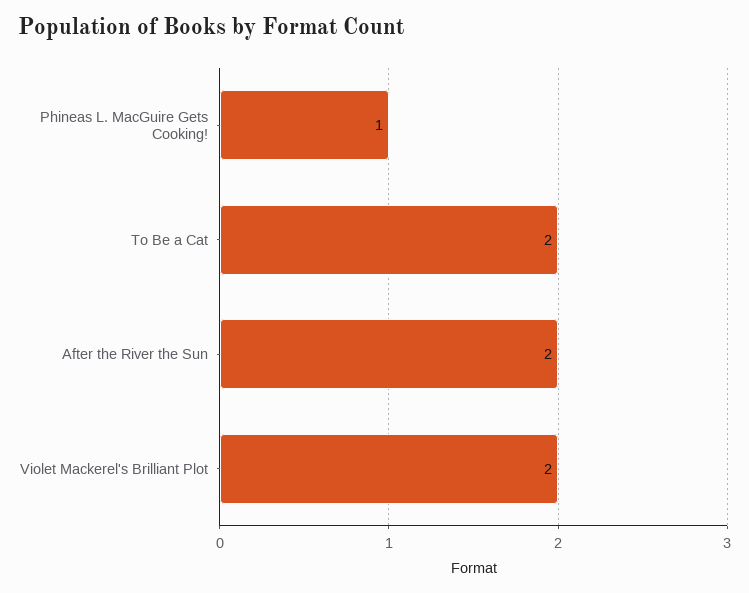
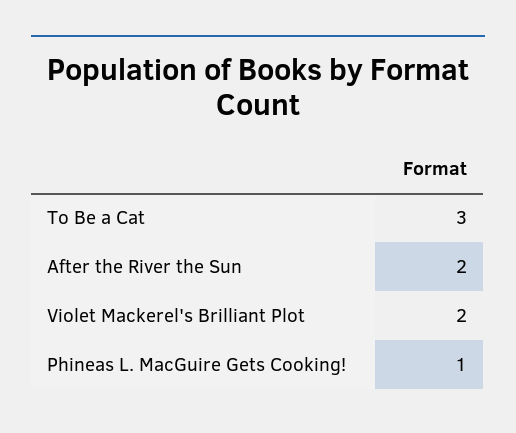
  {
    "Phineas L. MacGuire Gets Cooking!": 1,
-   "To Be a Cat": 2,
+   "To Be a Cat": 3,
    "After the River the Sun": 2,
    "Violet Mackerel's Brilliant Plot": 2
  }

